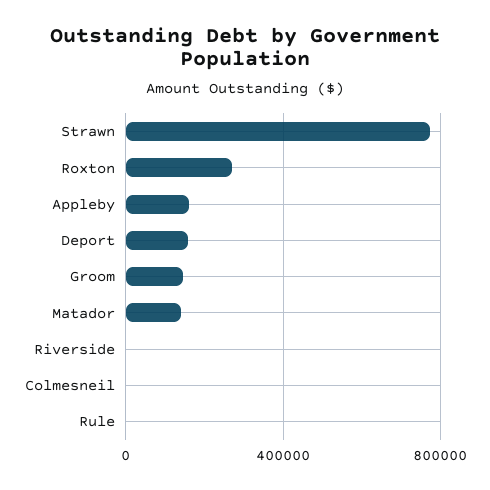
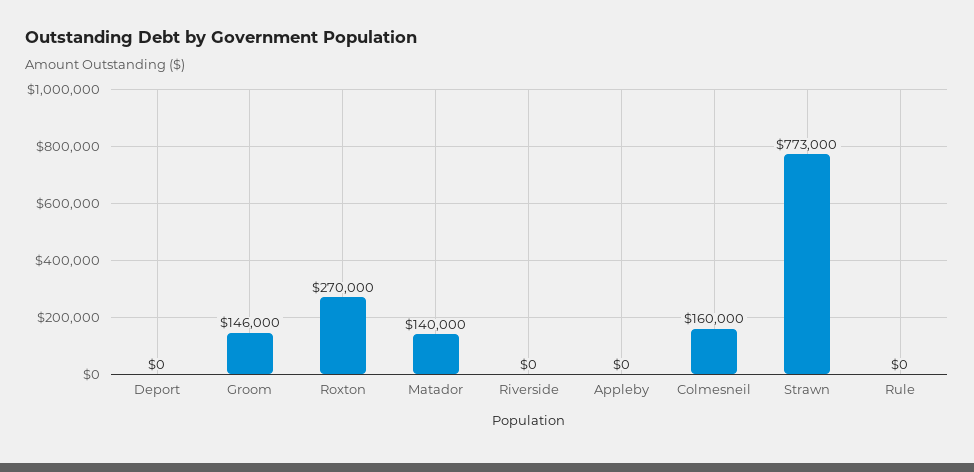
  {
    "Strawn": 773000,
    "Roxton": 270000,
-   "Appleby": 150000,
+   "Appleby": 0,
-   "Deport": 150000,
+   "Deport": 0,
    "Groom": 146000,
    "Matador": 140000,
    "Riverside": 0,
-   "Colmesneil": 0,
+   "Colmesneil": 160000,
    "Rule": 0
  }

